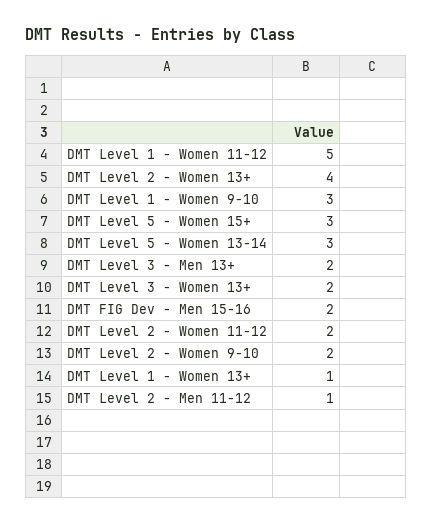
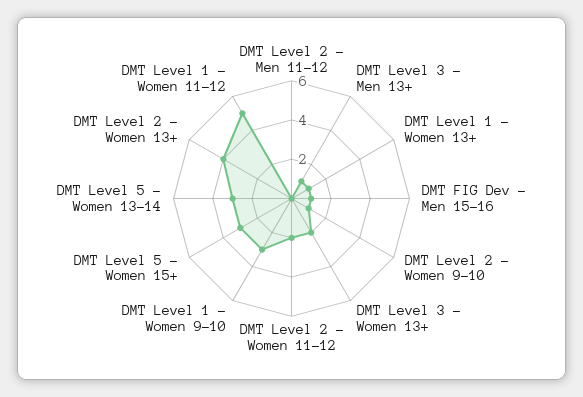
  {
    "DMT Level 1 - Women 11-12": 5,
    "DMT Level 2 - Women 13+": 4,
    "DMT Level 1 - Women 9-10": 3,
    "DMT Level 5 - Women 15+": 3,
    "DMT Level 5 - Women 13-14": 3,
-   "DMT Level 3 - Men 13+": 2,
+   "DMT Level 3 - Men 13+": 1,
    "DMT Level 3 - Women 13+": 2,
-   "DMT FIG Dev - Men 15-16": 2,
+   "DMT FIG Dev - Men 15-16": 1,
    "DMT Level 2 - Women 11-12": 2,
-   "DMT Level 2 - Women 9-10": 2,
+   "DMT Level 2 - Women 9-10": 1,
    "DMT Level 1 - Women 13+": 1,
-   "DMT Level 2 - Men 11-12": 1
+   "DMT Level 2 - Men 11-12": 0
  }

